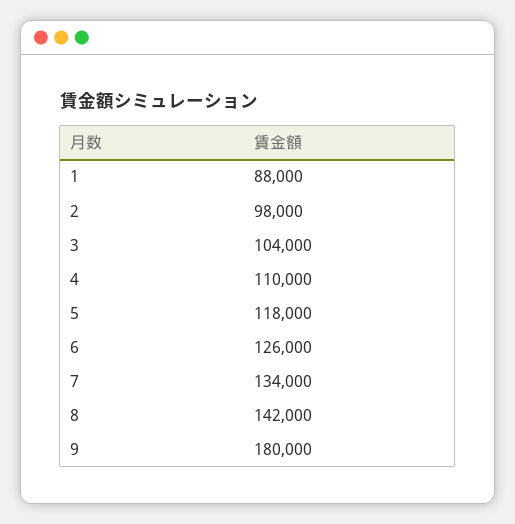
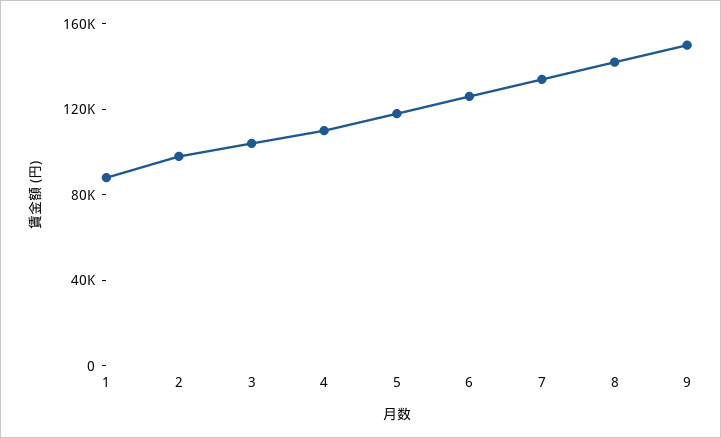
  {
    "1": 88000,
    "2": 98000,
    "3": 104000,
    "4": 110000,
    "5": 118000,
    "6": 126000,
    "7": 134000,
    "8": 142000,
-   "9": 180000
+   "9": 150000
  }

